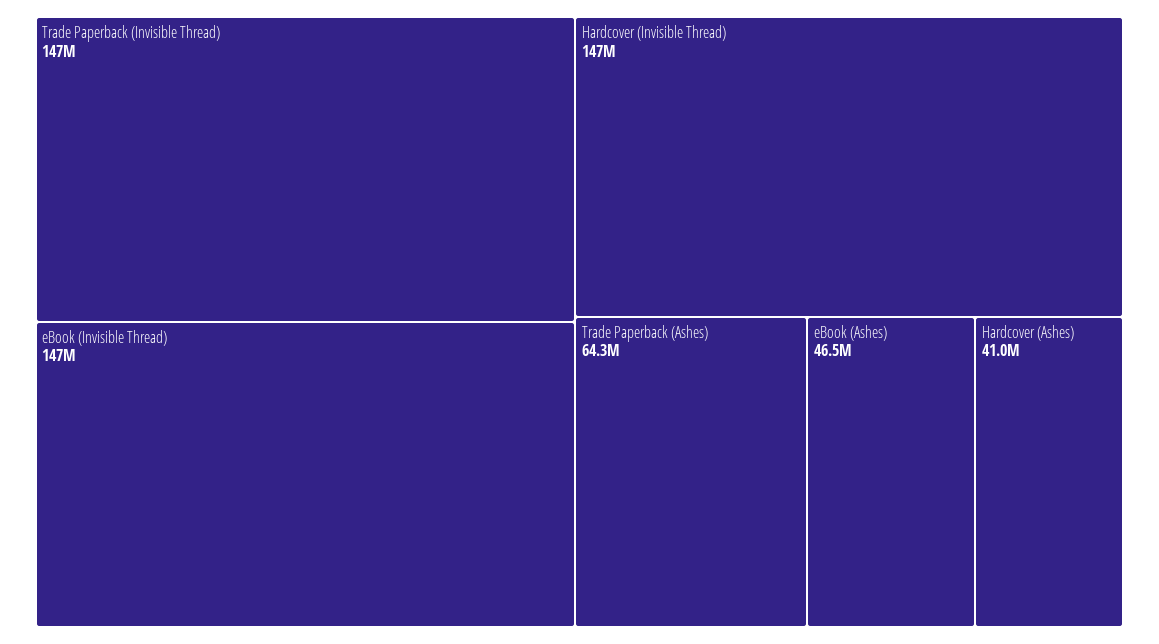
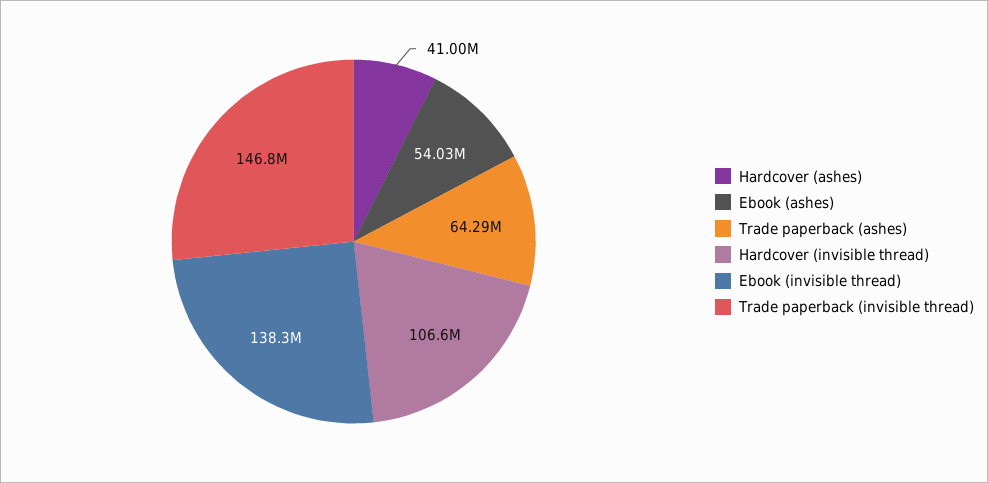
  {
    "Trade Paperback (Invisible Thread)": 146800000,
-   "eBook (Invisible Thread)": 147000000,
+   "eBook (Invisible Thread)": 138300000,
-   "Hardcover (Invisible Thread)": 147000000,
+   "Hardcover (Invisible Thread)": 106600000,
    "Trade Paperback (Ashes)": 64290000,
-   "eBook (Ashes)": 46500000,
+   "eBook (Ashes)": 54030000,
    "Hardcover (Ashes)": 41000000
  }

